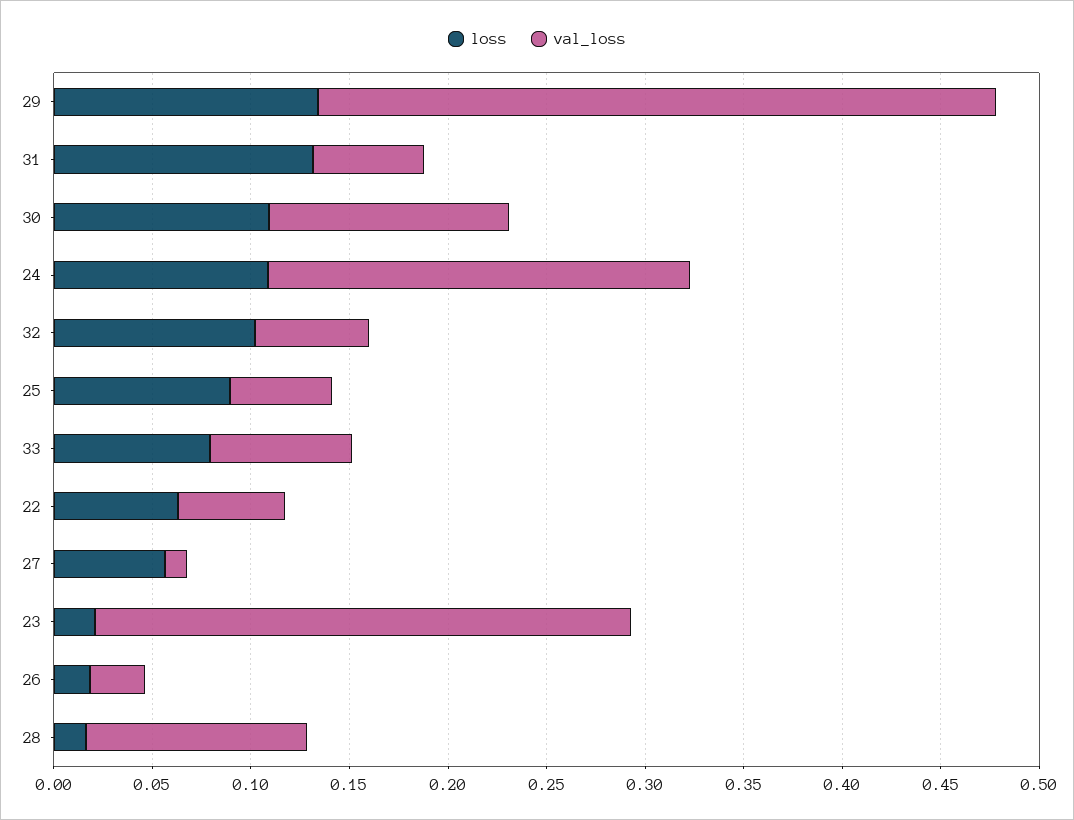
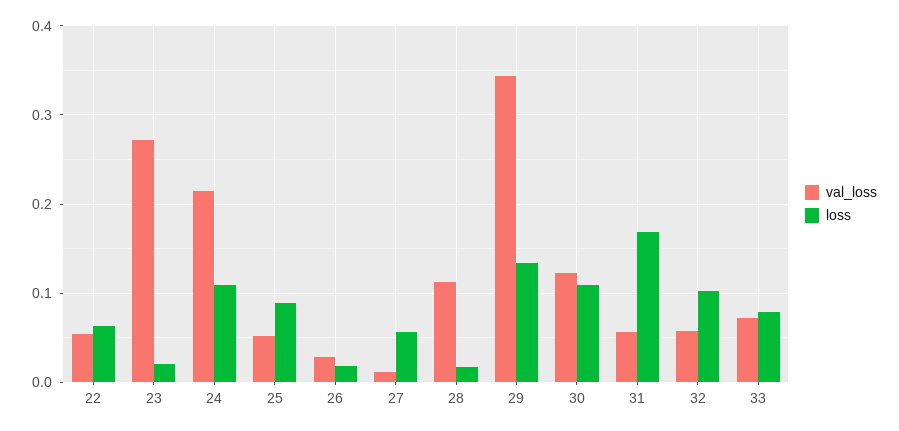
  {
    "loss": {
      "29": 0.13,
-     "31": 0.13,
+     "31": 0.17,
      "30": 0.11,
      "24": 0.11,
      "32": 0.1,
      "25": 0.09,
      "33": 0.08,
      "22": 0.06,
      "27": 0.06,
      "23": 0.02,
      "26": 0.02,
      "28": 0.02
    },
    "val_loss": {
      "29": 0.34,
      "31": 0.06,
      "30": 0.12,
      "24": 0.21,
      "32": 0.06,
      "25": 0.05,
      "33": 0.07,
      "22": 0.05,
      "27": 0.01,
      "23": 0.27,
      "26": 0.03,
      "28": 0.11
    }
  }

